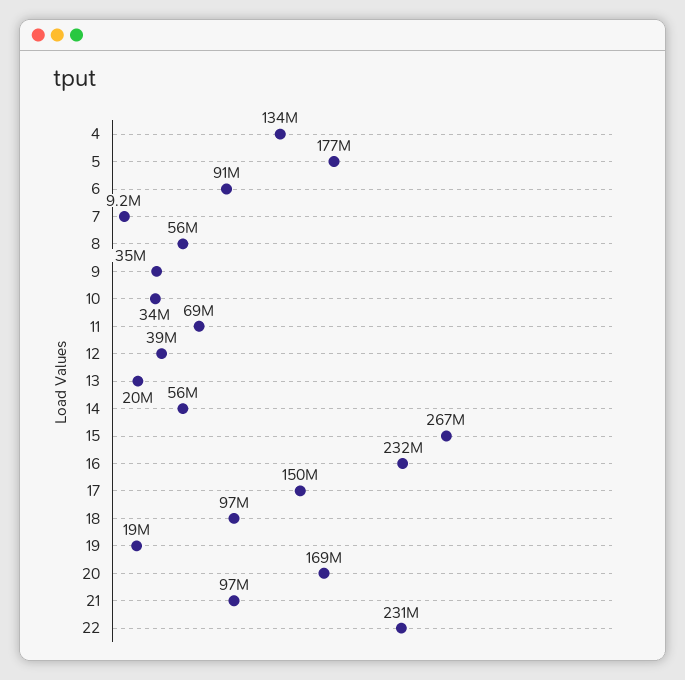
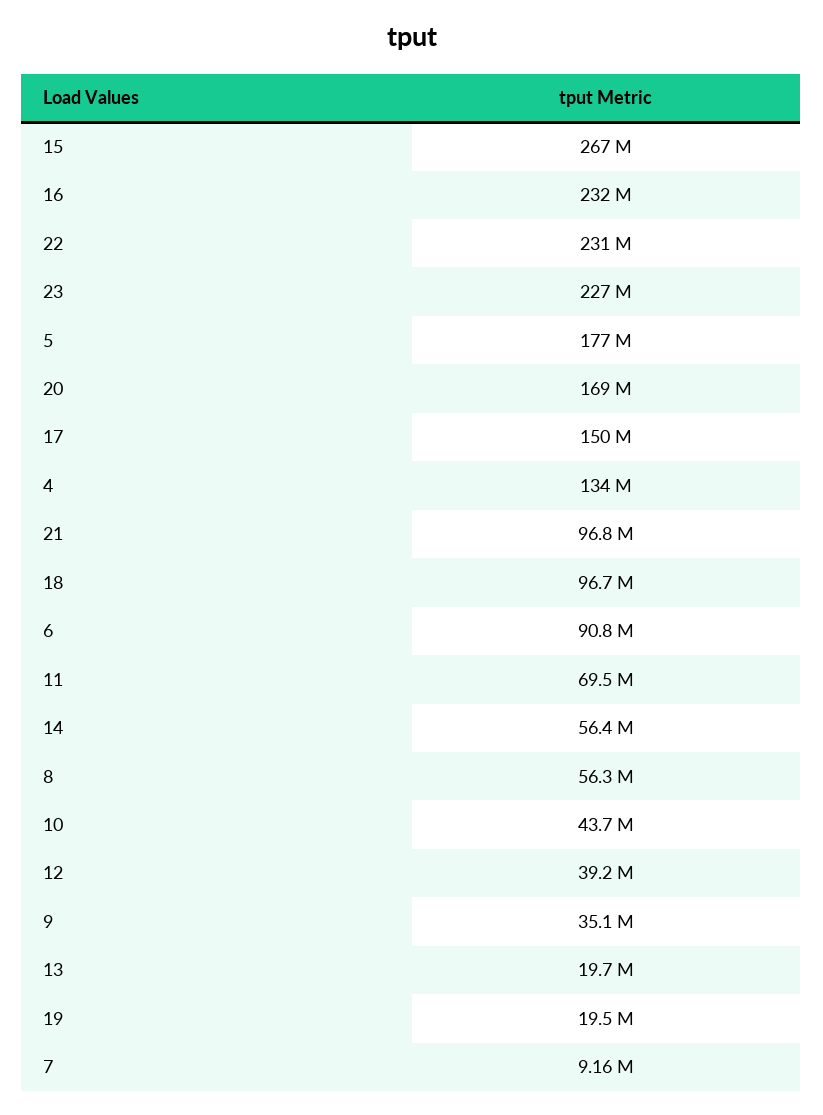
  {
    "4": 134000000,
    "5": 177000000,
    "6": 90800000,
    "7": 9160000,
    "8": 56300000,
    "9": 35100000,
-   "10": 34000000,
+   "10": 43700000,
    "11": 69500000,
    "12": 39200000,
    "13": 19700000,
    "14": 56400000,
    "15": 267000000,
    "16": 232000000,
    "17": 150000000,
    "18": 96700000,
    "19": 19500000,
    "20": 169000000,
    "21": 96800000,
-   "22": 231000000
+   "22": 231000000,
+   "23": 227000000
  }

